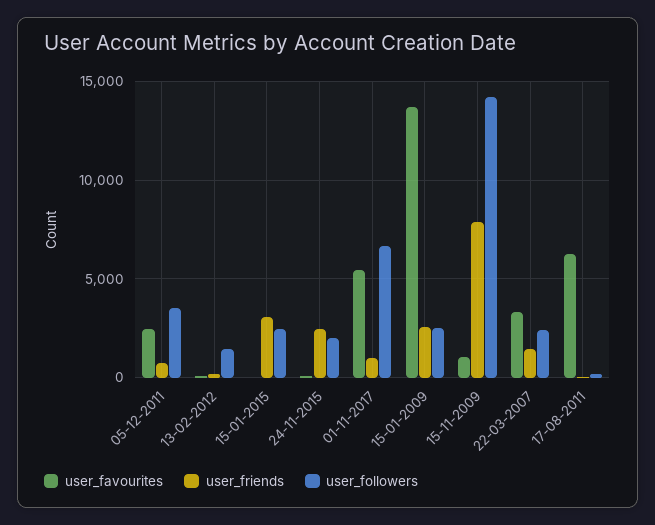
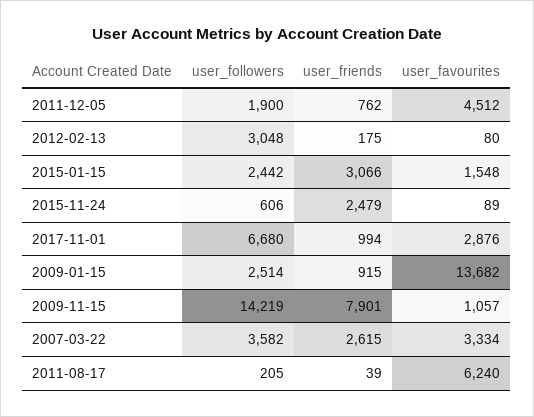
  {
    "user_favourites": {
-     "05-12-2011": 2500,
+     "05-12-2011": 4512,
      "13-02-2012": 80,
-     "15-01-2015": 0,
+     "15-01-2015": 1548,
      "24-11-2015": 89,
-     "01-11-2017": 5500,
+     "01-11-2017": 2876,
      "15-01-2009": 13682,
      "15-11-2009": 1057,
      "22-03-2007": 3334,
      "17-08-2011": 6240
    },
    "user_friends": {
      "05-12-2011": 762,
      "13-02-2012": 175,
      "15-01-2015": 3066,
      "24-11-2015": 2479,
      "01-11-2017": 994,
-     "15-01-2009": 2500,
+     "15-01-2009": 915,
      "15-11-2009": 7901,
-     "22-03-2007": 1500,
+     "22-03-2007": 2615,
      "17-08-2011": 39
    },
    "user_followers": {
-     "05-12-2011": 3500,
+     "05-12-2011": 1900,
-     "13-02-2012": 1500,
+     "13-02-2012": 3048,
      "15-01-2015": 2442,
-     "24-11-2015": 2000,
+     "24-11-2015": 606,
      "01-11-2017": 6680,
      "15-01-2009": 2514,
      "15-11-2009": 14219,
-     "22-03-2007": 2500,
+     "22-03-2007": 3582,
      "17-08-2011": 205
    }
  }

